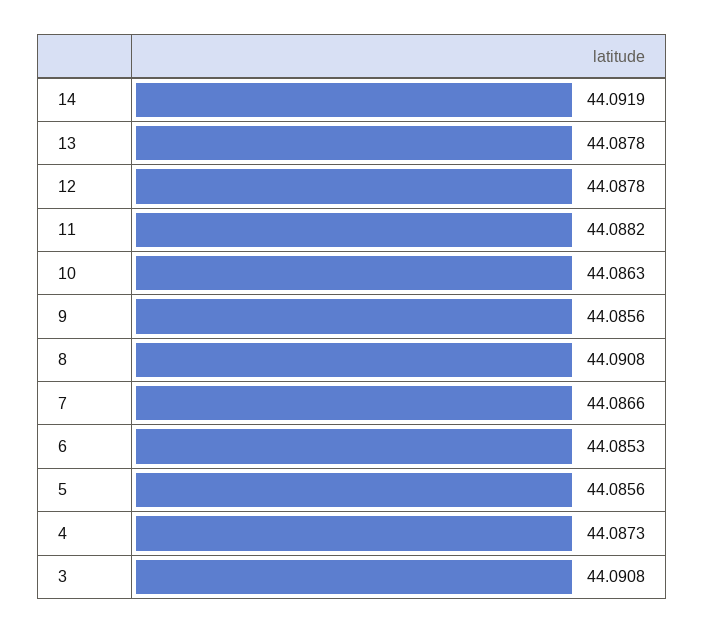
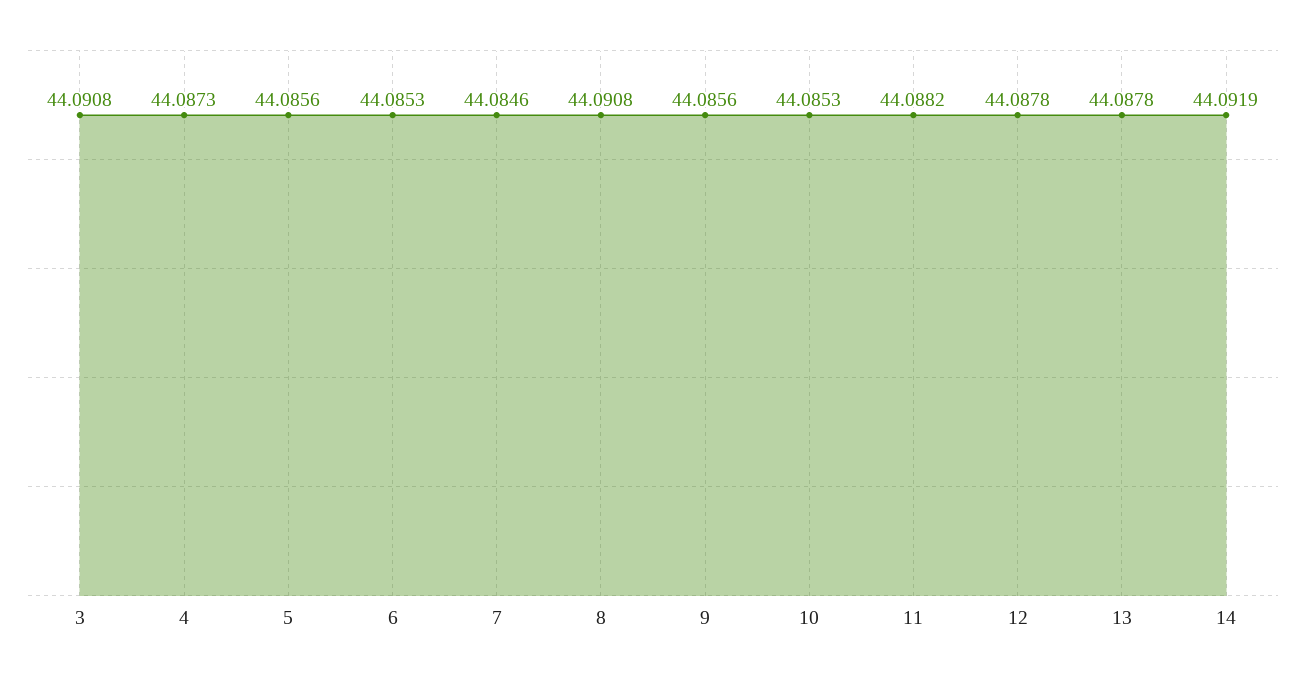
  {
    "14": 44.0919,
    "13": 44.0878,
    "12": 44.0878,
    "11": 44.0882,
-   "10": 44.0863,
+   "10": 44.0853,
    "9": 44.0856,
    "8": 44.0908,
-   "7": 44.0866,
+   "7": 44.0846,
    "6": 44.0853,
    "5": 44.0856,
    "4": 44.0873,
    "3": 44.0908
  }

